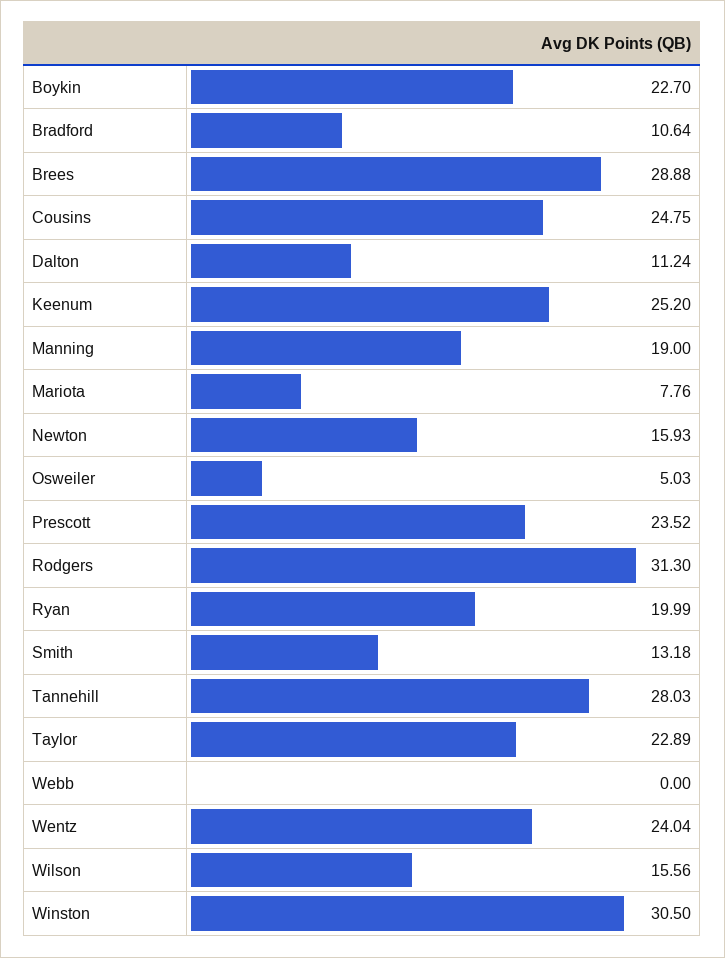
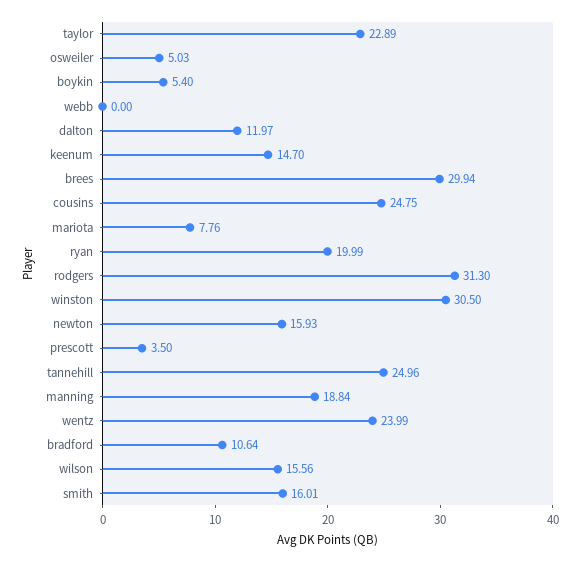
  {
-   "Boykin": 22.7,
+   "Boykin": 5.4,
    "Bradford": 10.64,
-   "Brees": 28.88,
+   "Brees": 29.94,
    "Cousins": 24.75,
-   "Dalton": 11.24,
+   "Dalton": 11.97,
-   "Keenum": 25.2,
+   "Keenum": 14.7,
-   "Manning": 19,
+   "Manning": 18.84,
    "Mariota": 7.76,
    "Newton": 15.93,
    "Osweiler": 5.03,
-   "Prescott": 23.52,
+   "Prescott": 3.5,
    "Rodgers": 31.3,
    "Ryan": 19.99,
-   "Smith": 13.18,
+   "Smith": 16.01,
-   "Tannehill": 28.03,
+   "Tannehill": 24.96,
    "Taylor": 22.89,
    "Webb": 0,
-   "Wentz": 24.04,
+   "Wentz": 23.99,
    "Wilson": 15.56,
    "Winston": 30.5
  }

